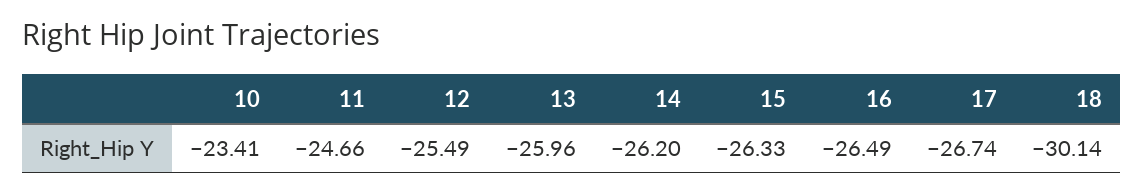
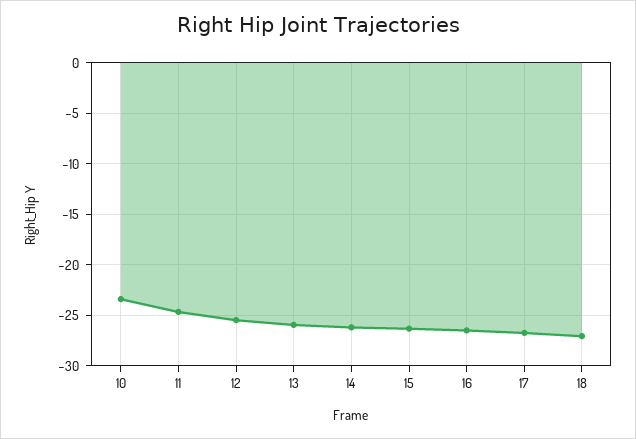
  {
    "10": -23.41,
    "11": -24.66,
    "12": -25.49,
    "13": -25.96,
    "14": -26.2,
    "15": -26.33,
    "16": -26.49,
    "17": -26.74,
-   "18": -30.14
+   "18": -27
  }

